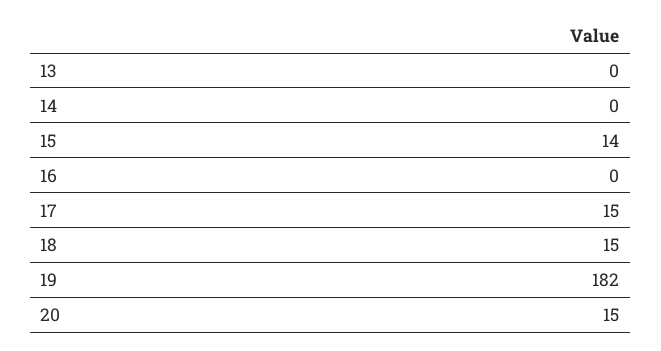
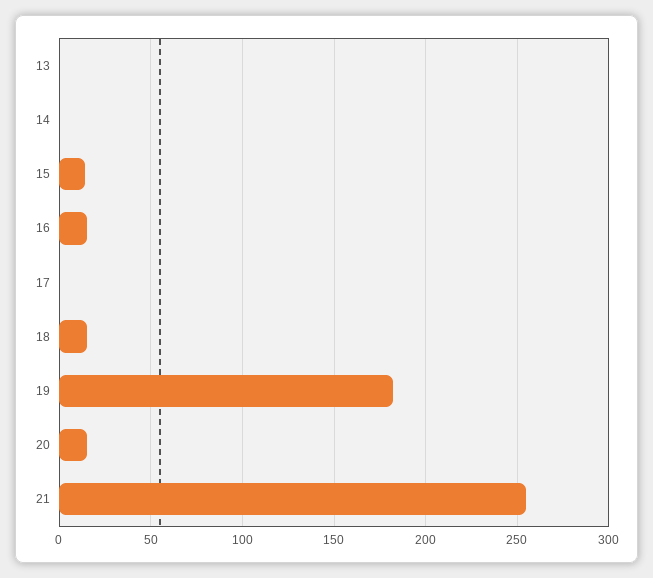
  {
    "13": 0,
    "14": 0,
    "15": 14,
-   "16": 0,
+   "16": 15,
-   "17": 15,
+   "17": 0,
    "18": 15,
    "19": 182,
-   "20": 15
+   "20": 15,
+   "21": 255
  }

